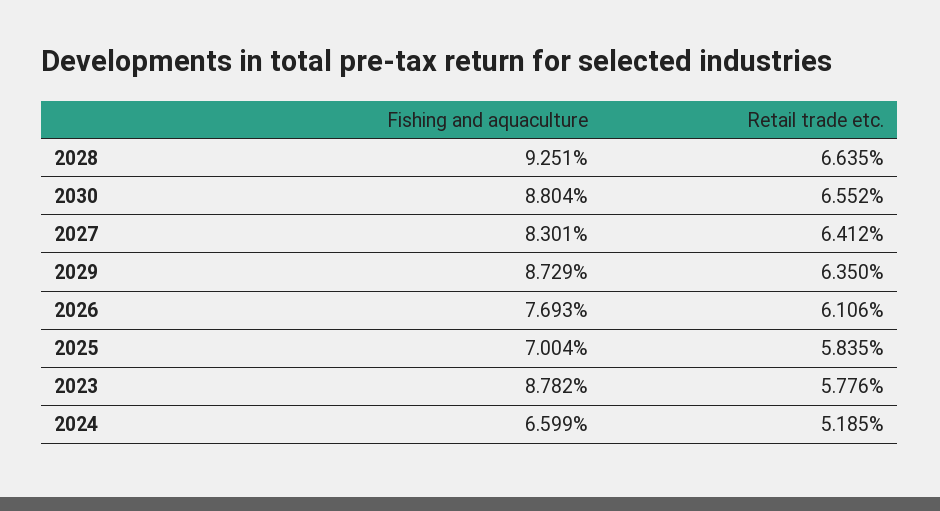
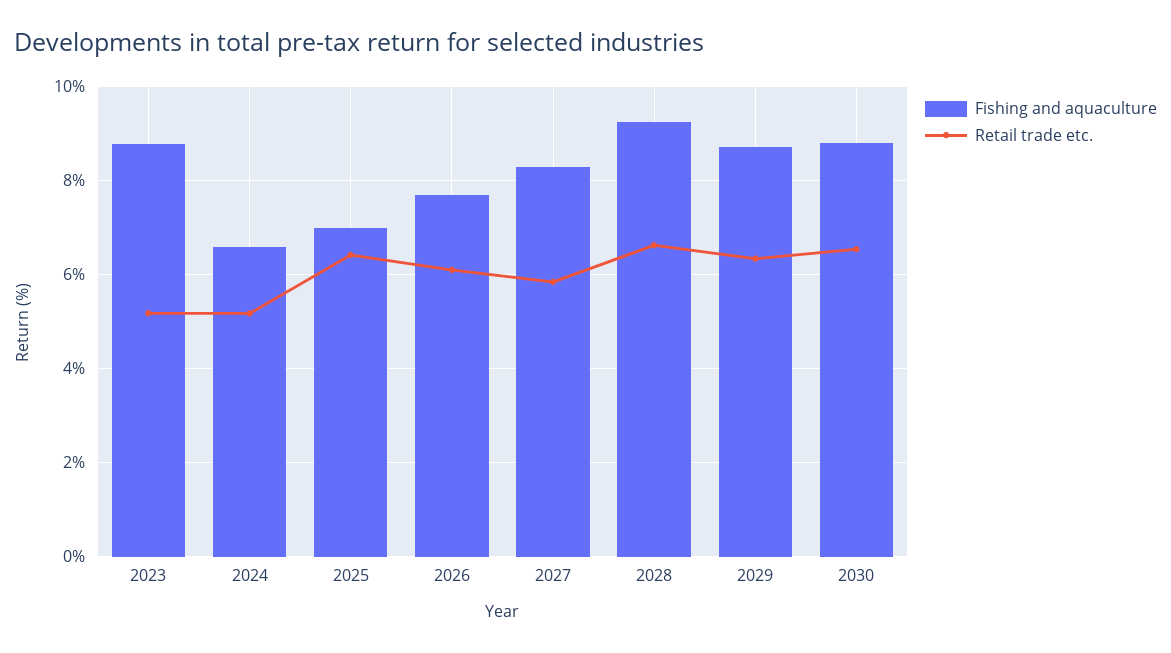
  {
    "Fishing and aquaculture": {
      "2028": 9.251,
      "2030": 8.804,
      "2027": 8.301,
      "2029": 8.729,
      "2026": 7.693,
      "2025": 7.004,
      "2023": 8.782,
      "2024": 6.599
    },
    "Retail trade etc.": {
      "2028": 6.635,
      "2030": 6.552,
-     "2027": 6.412,
+     "2027": 5.8,
      "2029": 6.35,
      "2026": 6.106,
-     "2025": 5.835,
+     "2025": 6.4,
-     "2023": 5.776,
+     "2023": 5.2,
      "2024": 5.185
    }
  }

